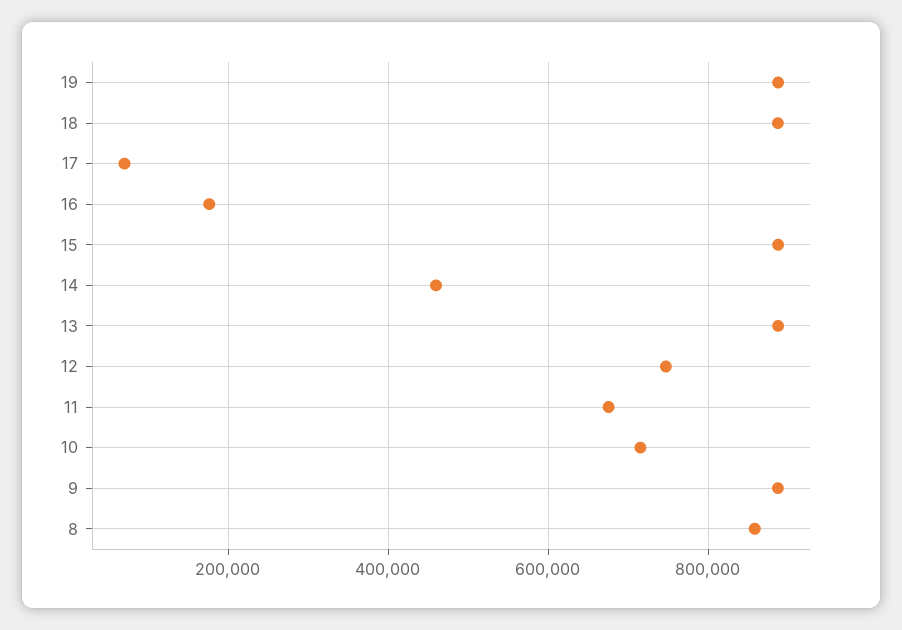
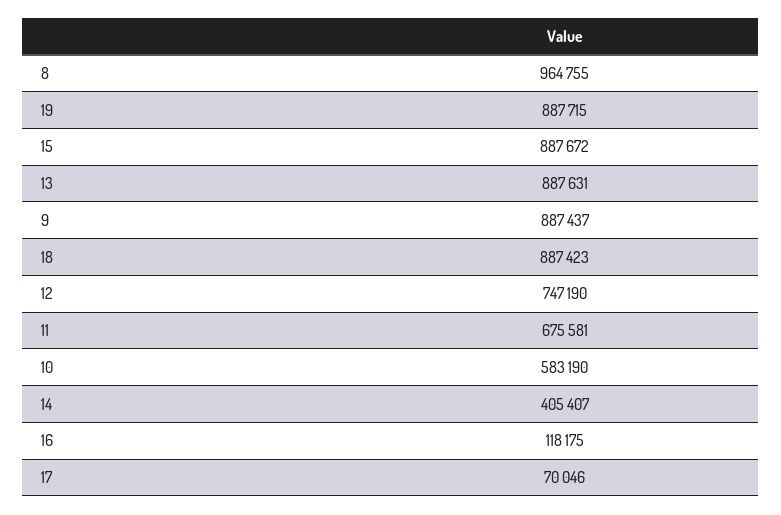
  {
    "19": 887715,
    "18": 887423,
    "17": 70046,
-   "16": 180000,
+   "16": 118175,
    "15": 887672,
-   "14": 460000,
+   "14": 405407,
    "13": 887631,
    "12": 747190,
    "11": 675581,
-   "10": 720000,
+   "10": 583190,
    "9": 887437,
-   "8": 860000
+   "8": 964755
  }

